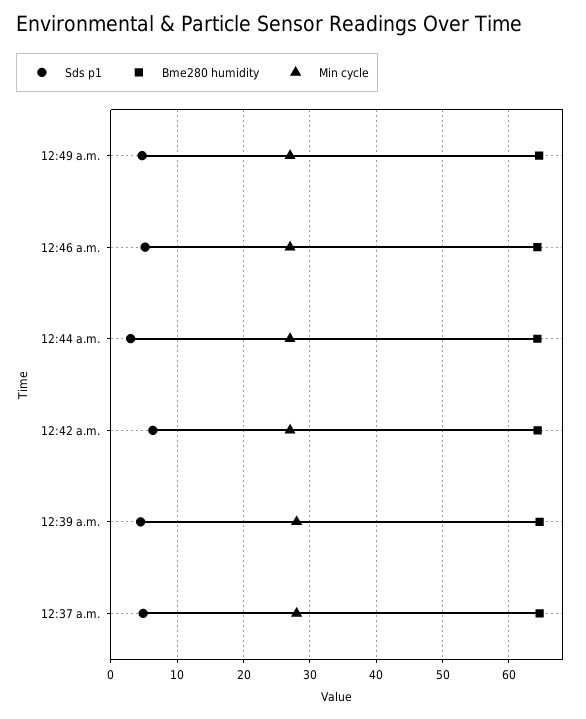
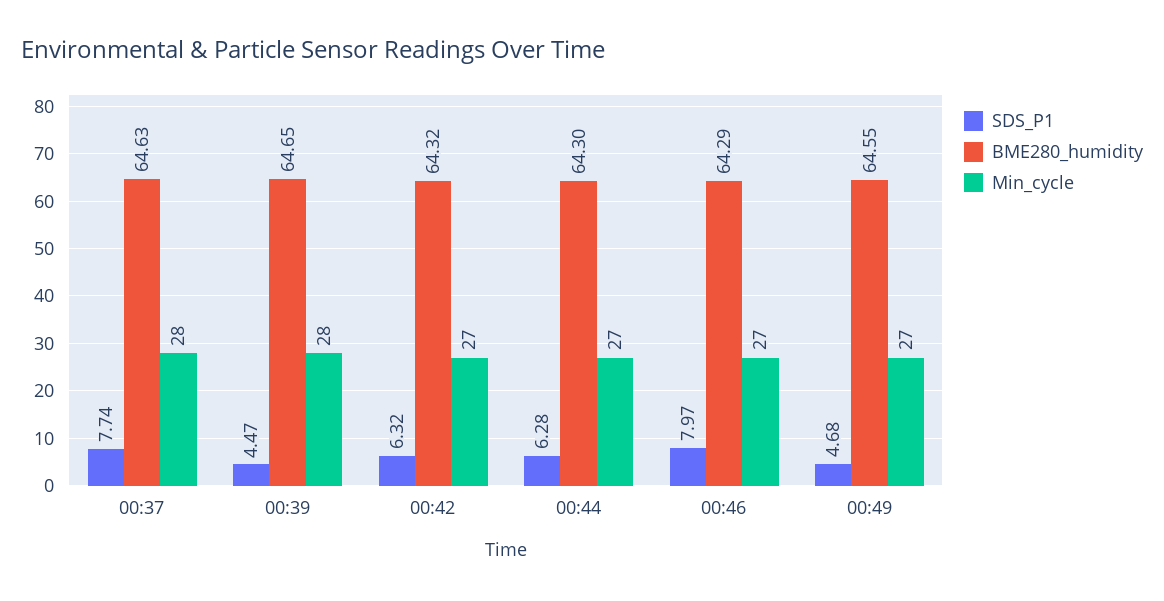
  {
    "Sds p1": {
      "12:49 a.m.": 4.68,
-     "12:46 a.m.": 5,
+     "12:46 a.m.": 7.97,
-     "12:44 a.m.": 3,
+     "12:44 a.m.": 6.28,
      "12:42 a.m.": 6.32,
      "12:39 a.m.": 4.47,
-     "12:37 a.m.": 5
+     "12:37 a.m.": 7.74
    },
    "Bme280 humidity": {
      "12:49 a.m.": 64.55,
      "12:46 a.m.": 64.29,
      "12:44 a.m.": 64.3,
      "12:42 a.m.": 64.32,
      "12:39 a.m.": 64.65,
      "12:37 a.m.": 64.63
    },
    "Min cycle": {
      "12:49 a.m.": 27,
      "12:46 a.m.": 27,
      "12:44 a.m.": 27,
      "12:42 a.m.": 27,
      "12:39 a.m.": 28,
      "12:37 a.m.": 28
    }
  }

